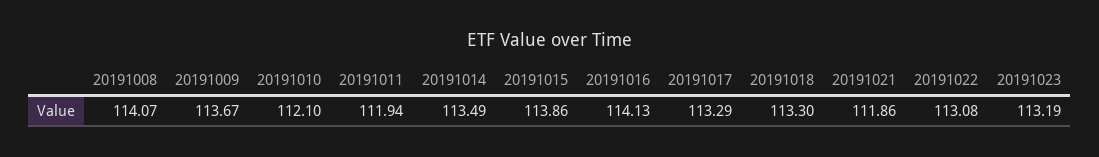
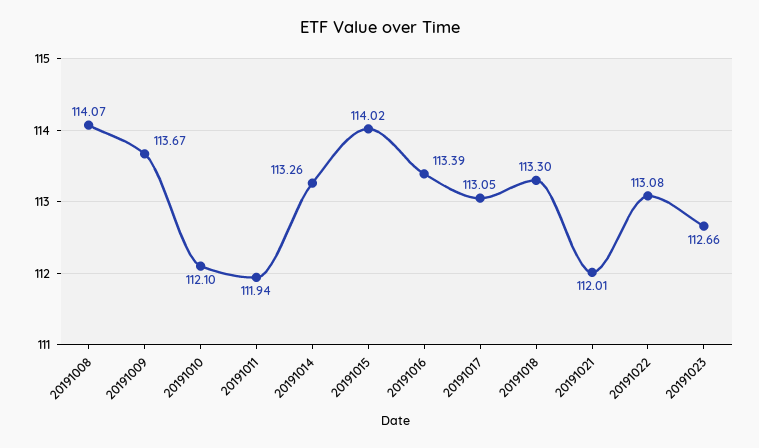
  {
    "20191008": 114.07,
    "20191009": 113.67,
    "20191010": 112.1,
    "20191011": 111.94,
-   "20191014": 113.49,
+   "20191014": 113.26,
-   "20191015": 113.86,
+   "20191015": 114.02,
-   "20191016": 114.13,
+   "20191016": 113.39,
-   "20191017": 113.29,
+   "20191017": 113.05,
    "20191018": 113.3,
-   "20191021": 111.86,
+   "20191021": 112.01,
    "20191022": 113.08,
-   "20191023": 113.19
+   "20191023": 112.66
  }

